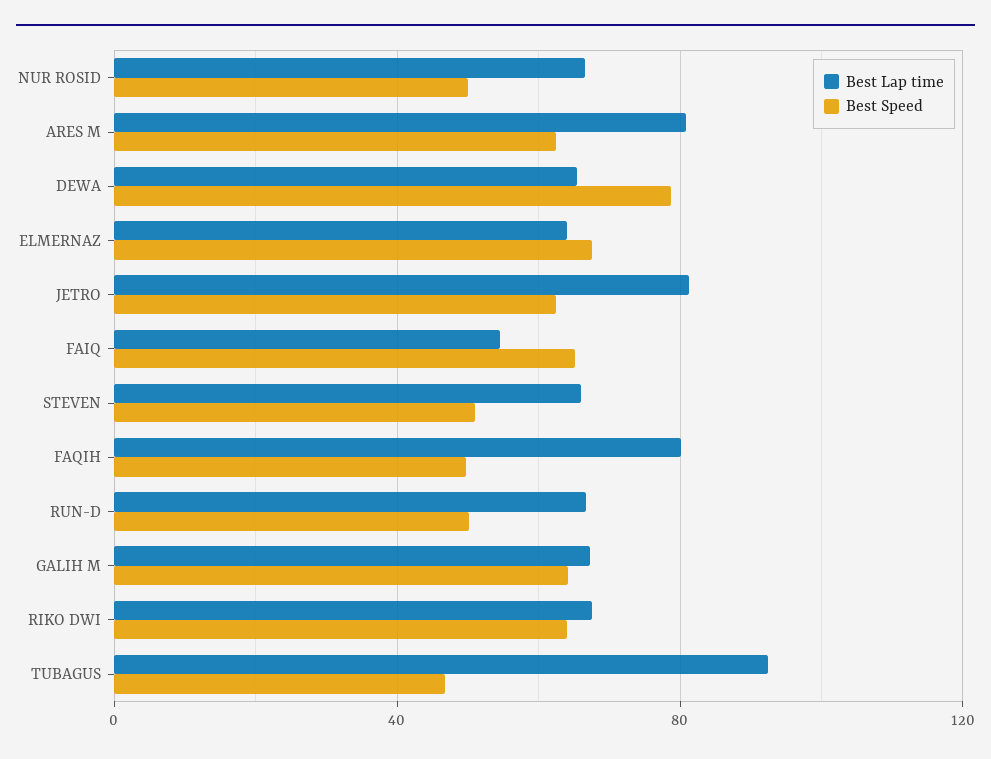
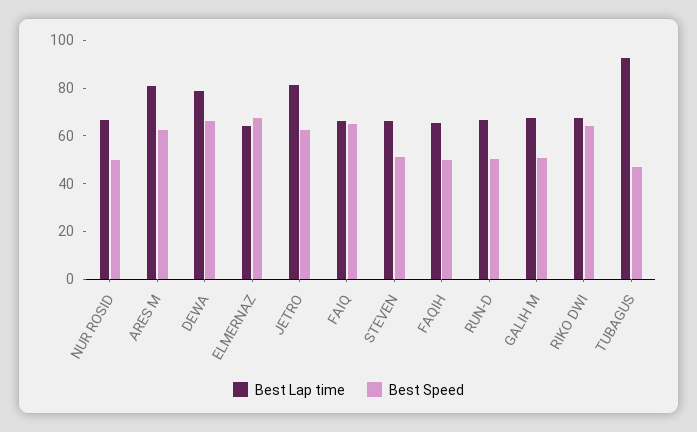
  {
    "Best Lap time": {
      "NUR ROSID": 65,
      "ARES M": 80,
-     "DEWA": 65,
+     "DEWA": 80,
      "ELMERNAZ": 65,
      "JETRO": 80,
-     "FAIQ": 55,
+     "FAIQ": 65,
      "STEVEN": 65,
-     "FAQIH": 80,
+     "FAQIH": 65,
      "RUN-D": 65,
      "GALIH M": 65,
      "RIKO DWI": 70,
      "TUBAGUS": 90
    },
    "Best Speed": {
      "NUR ROSID": 50,
      "ARES M": 60,
-     "DEWA": 80,
+     "DEWA": 65,
      "ELMERNAZ": 70,
      "JETRO": 60,
      "FAIQ": 65,
      "STEVEN": 50,
      "FAQIH": 50,
      "RUN-D": 50,
-     "GALIH M": 65,
+     "GALIH M": 50,
      "RIKO DWI": 65,
      "TUBAGUS": 45
    }
  }

